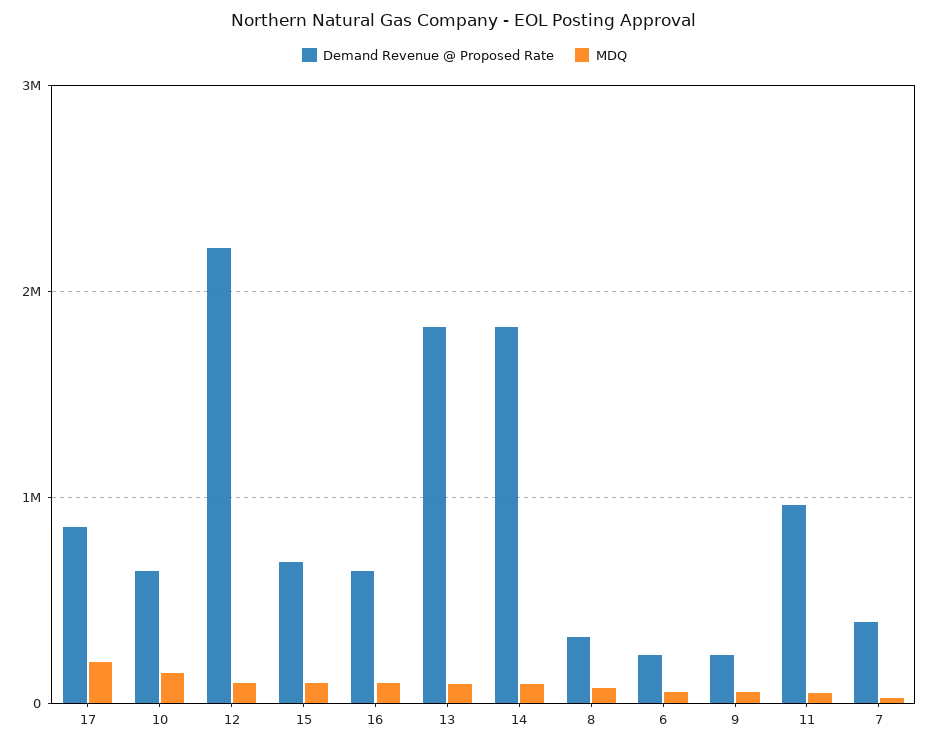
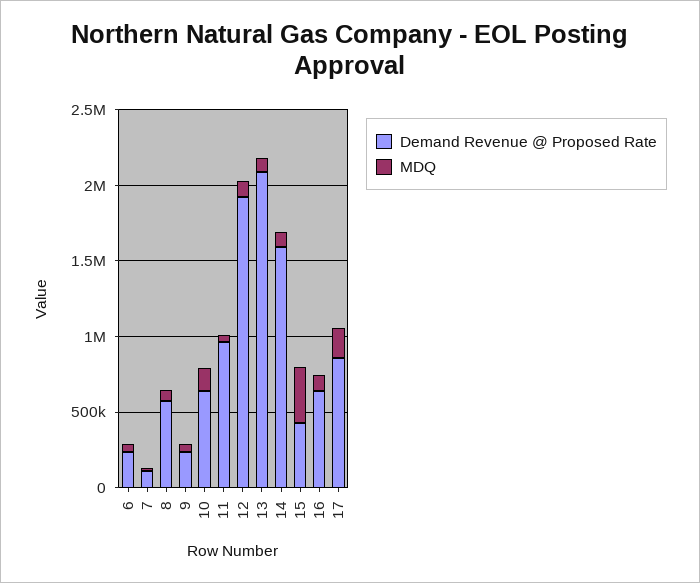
  {
    "Demand Revenue @ Proposed Rate": {
      "17": 900000,
      "10": 600000,
-     "12": 2200000,
+     "12": 1900000,
-     "15": 700000,
+     "15": 400000,
      "16": 600000,
-     "13": 1800000,
+     "13": 2100000,
-     "14": 1800000,
+     "14": 1600000,
-     "8": 300000,
+     "8": 600000,
      "6": 200000,
      "9": 200000,
      "11": 1000000,
-     "7": 400000
+     "7": 100000
    },
    "MDQ": {
      "17": 200000,
      "10": 200000,
      "12": 100000,
-     "15": 100000,
+     "15": 400000,
      "16": 100000,
      "13": 100000,
      "14": 100000,
      "8": 100000,
      "6": 100000,
      "9": 100000,
      "11": 100000,
      "7": 0
    }
  }

